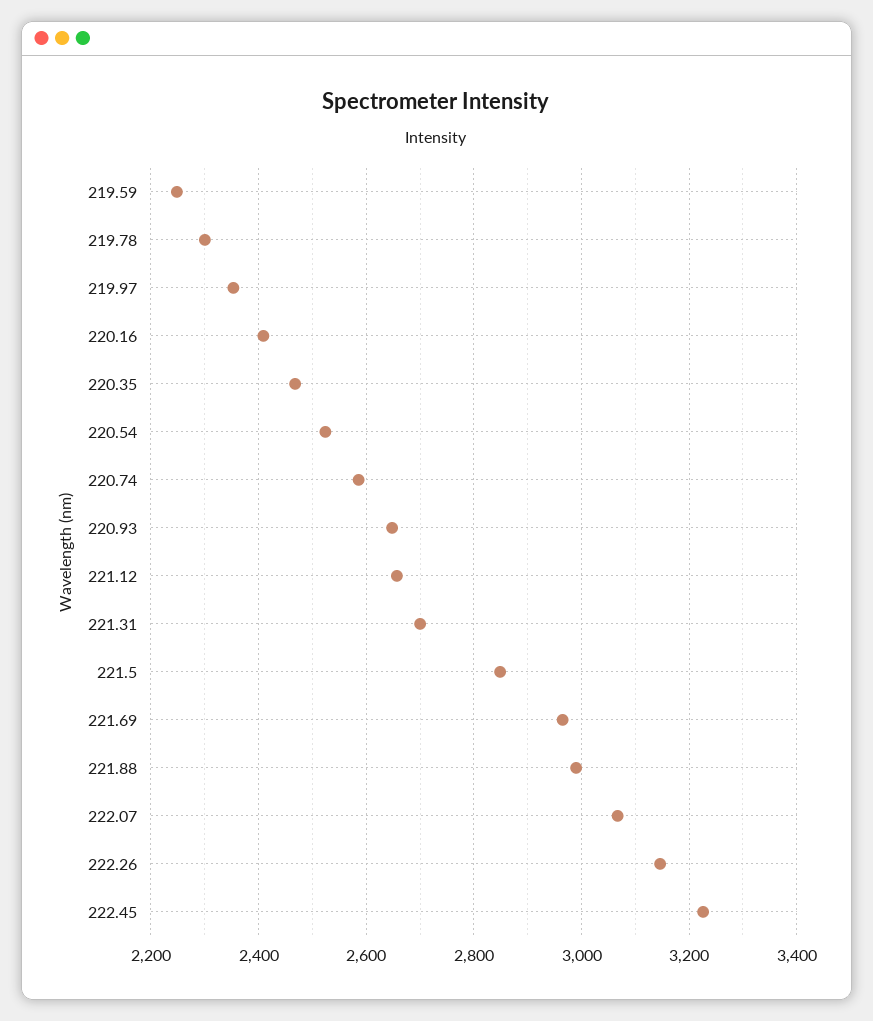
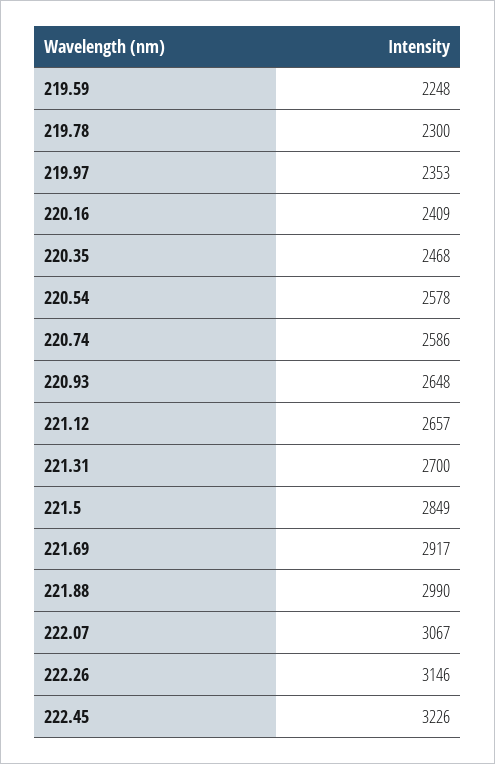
  {
    "219.59": 2248,
    "219.78": 2300,
    "219.97": 2353,
    "220.16": 2409,
    "220.35": 2468,
-   "220.54": 2520,
+   "220.54": 2578,
    "220.74": 2586,
    "220.93": 2648,
    "221.12": 2657,
    "221.31": 2700,
    "221.5": 2849,
-   "221.69": 2960,
+   "221.69": 2917,
    "221.88": 2990,
    "222.07": 3067,
    "222.26": 3146,
    "222.45": 3226
  }

